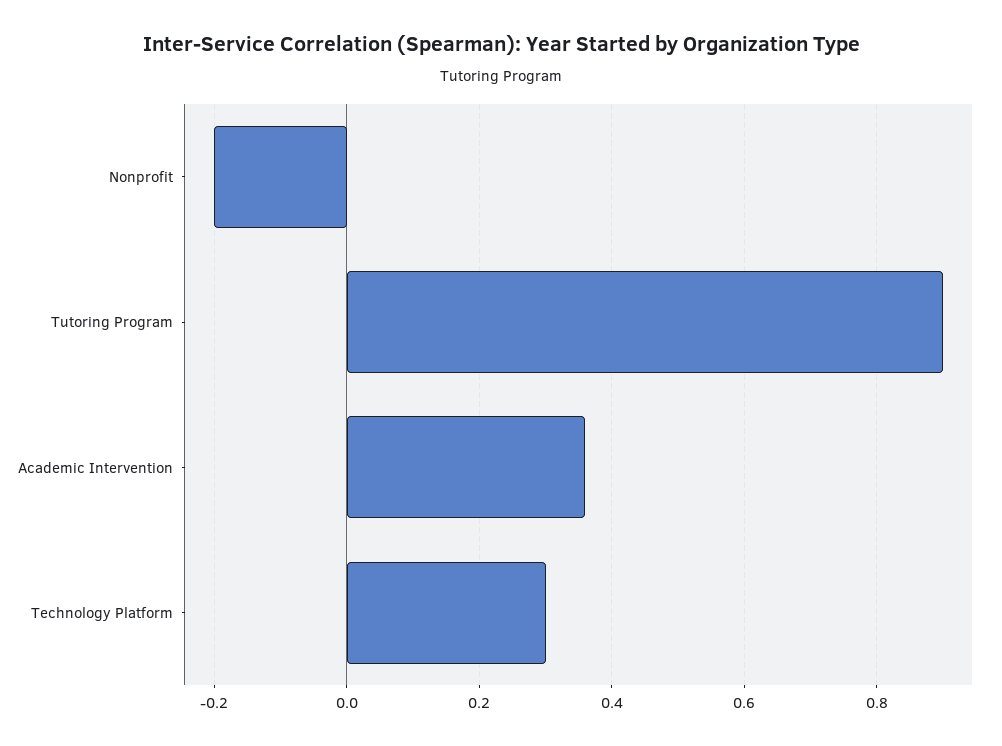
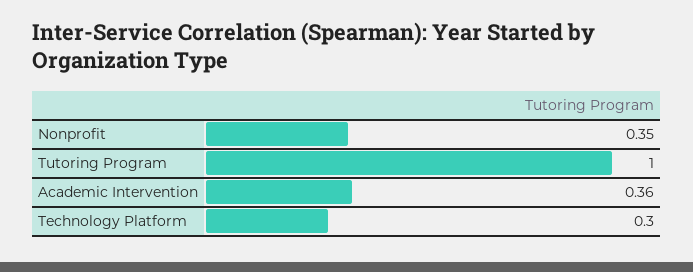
  {
-   "Nonprofit": -0.2,
+   "Nonprofit": 0.35,
-   "Tutoring Program": 0.9,
+   "Tutoring Program": 1,
    "Academic Intervention": 0.36,
    "Technology Platform": 0.3
  }

